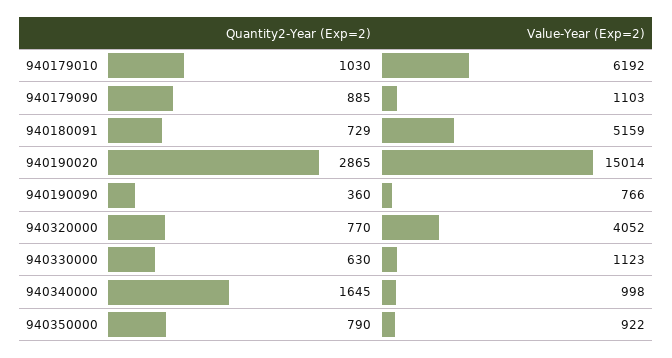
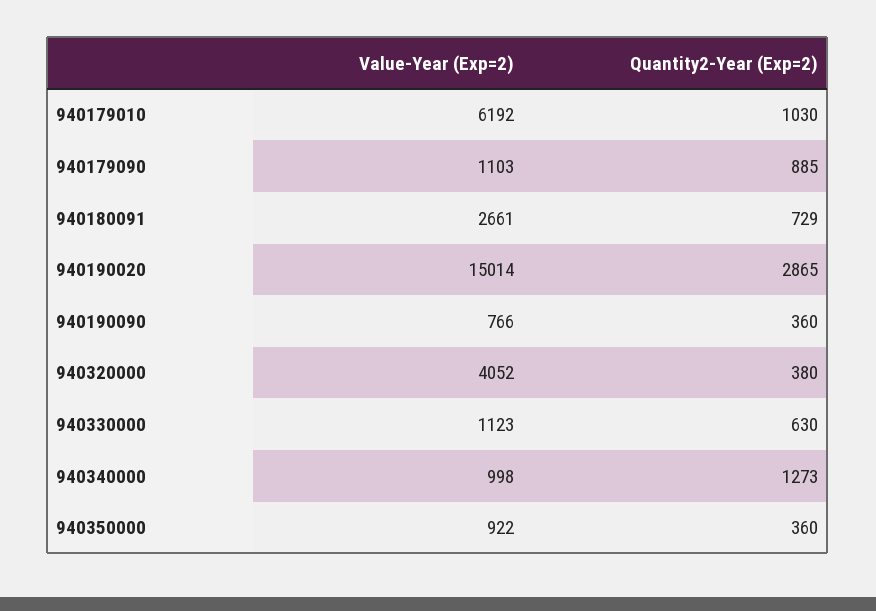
  {
    "Quantity2-Year (Exp=2)": {
      "940179010": 1030,
      "940179090": 885,
      "940180091": 729,
      "940190020": 2865,
      "940190090": 360,
-     "940320000": 770,
+     "940320000": 380,
      "940330000": 630,
-     "940340000": 1645,
+     "940340000": 1273,
-     "940350000": 790
+     "940350000": 360
    },
    "Value-Year (Exp=2)": {
      "940179010": 6192,
      "940179090": 1103,
-     "940180091": 5159,
+     "940180091": 2661,
      "940190020": 15014,
      "940190090": 766,
      "940320000": 4052,
      "940330000": 1123,
      "940340000": 998,
      "940350000": 922
    }
  }

